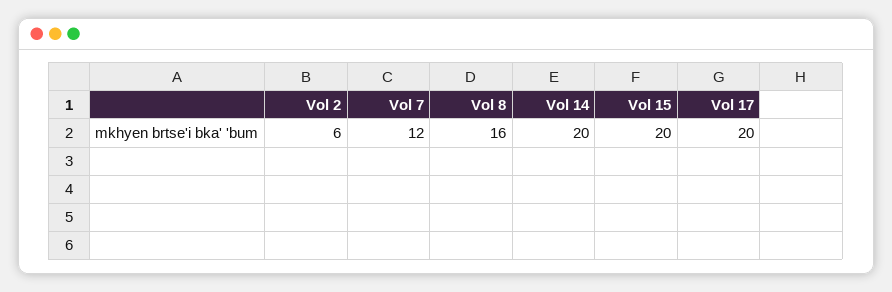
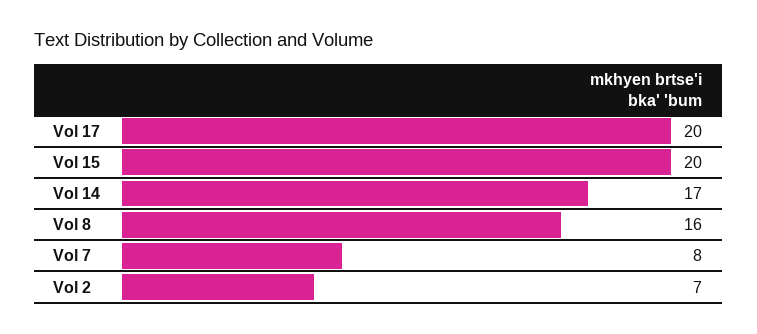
  {
-   "Vol 2": 6,
+   "Vol 2": 7,
-   "Vol 7": 12,
+   "Vol 7": 8,
    "Vol 8": 16,
-   "Vol 14": 20,
+   "Vol 14": 17,
    "Vol 15": 20,
    "Vol 17": 20
  }

